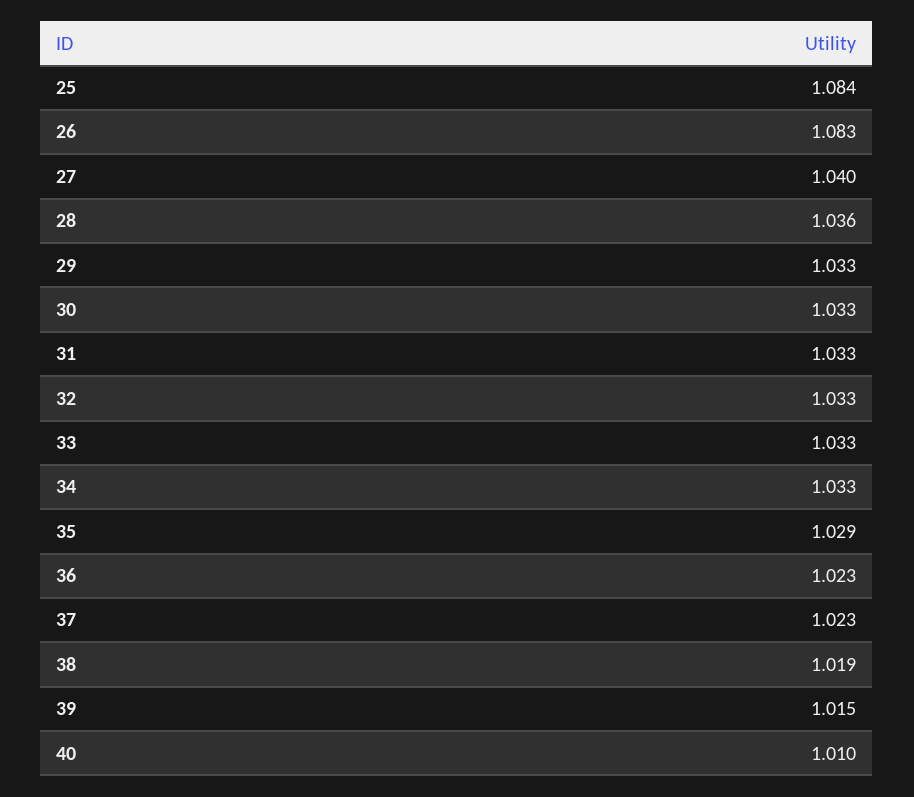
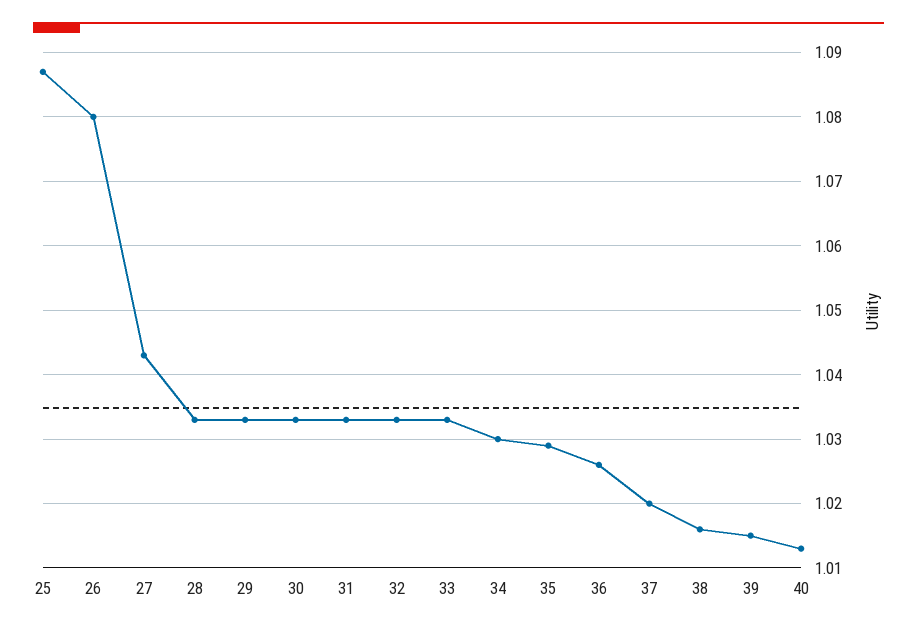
  {
-   "25": 1.084,
+   "25": 1.087,
-   "26": 1.083,
+   "26": 1.08,
-   "27": 1.04,
+   "27": 1.043,
-   "28": 1.036,
+   "28": 1.033,
    "29": 1.033,
    "30": 1.033,
    "31": 1.033,
    "32": 1.033,
    "33": 1.033,
-   "34": 1.033,
+   "34": 1.03,
    "35": 1.029,
-   "36": 1.023,
+   "36": 1.026,
-   "37": 1.023,
+   "37": 1.02,
-   "38": 1.019,
+   "38": 1.016,
    "39": 1.015,
-   "40": 1.01
+   "40": 1.013
  }

